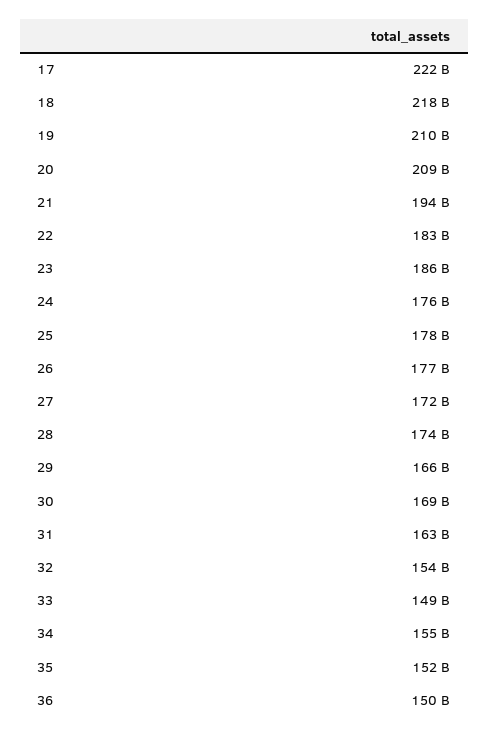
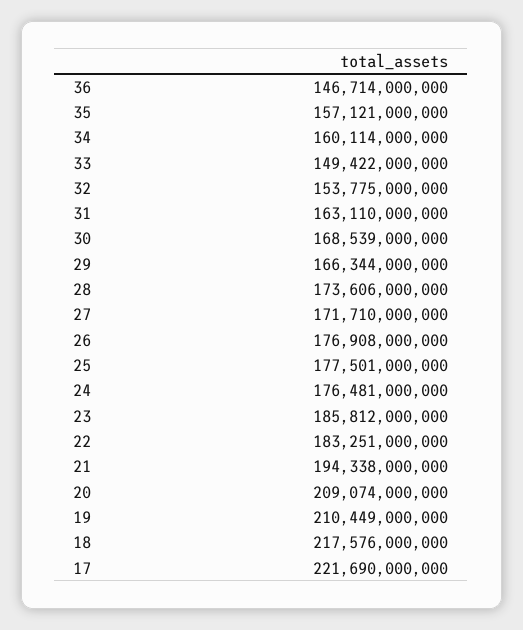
  {
    "17": 221690000000,
    "18": 217576000000,
    "19": 210449000000,
    "20": 209074000000,
    "21": 194338000000,
    "22": 183251000000,
    "23": 185812000000,
    "24": 176481000000,
    "25": 177501000000,
    "26": 176908000000,
    "27": 171710000000,
    "28": 173606000000,
    "29": 166344000000,
    "30": 168539000000,
    "31": 163110000000,
    "32": 153775000000,
    "33": 149422000000,
-   "34": 155000000000,
+   "34": 160114000000,
-   "35": 152000000000,
+   "35": 157121000000,
-   "36": 150000000000
+   "36": 146714000000
  }

